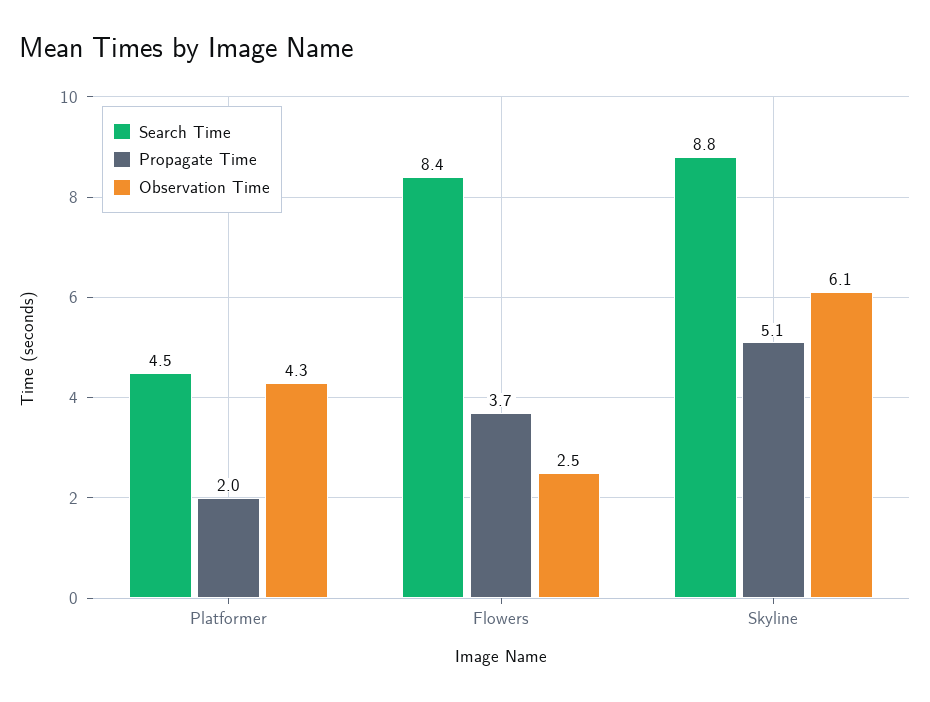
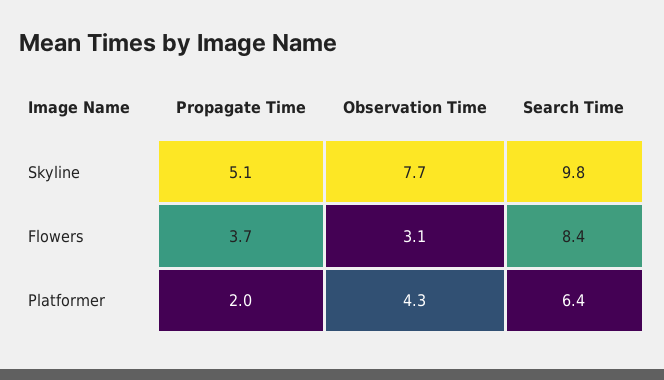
  {
    "Search Time": {
-     "Platformer": 4.5,
+     "Platformer": 6.4,
      "Flowers": 8.4,
-     "Skyline": 8.8
+     "Skyline": 9.8
    },
    "Propagate Time": {
      "Platformer": 2,
      "Flowers": 3.7,
      "Skyline": 5.1
    },
    "Observation Time": {
      "Platformer": 4.3,
-     "Flowers": 2.5,
+     "Flowers": 3.1,
-     "Skyline": 6.1
+     "Skyline": 7.7
    }
  }

